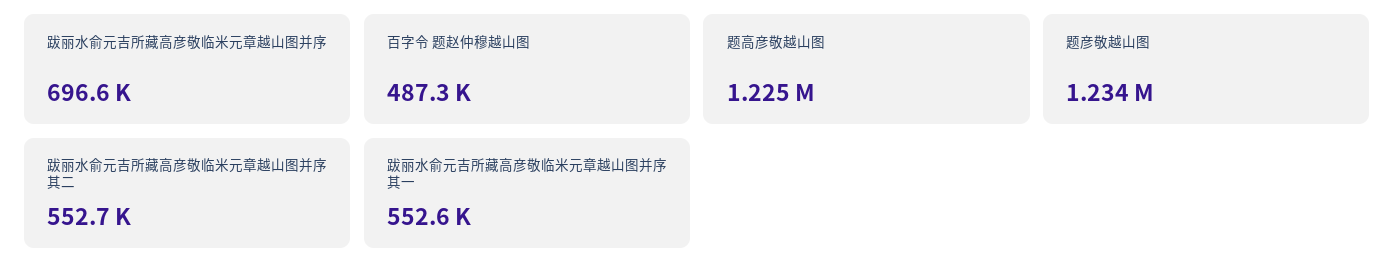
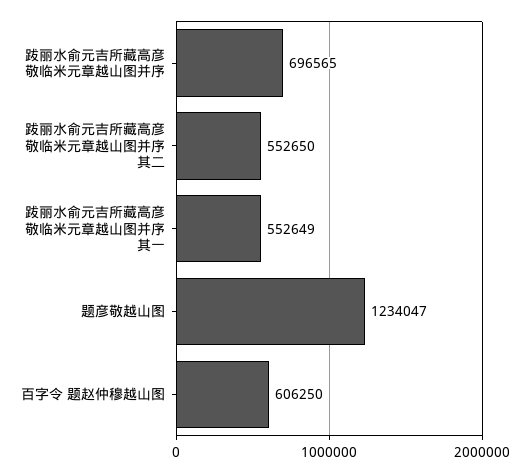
  {
    "跋丽水俞元吉所藏高彦敬临米元章越山图并序": 696565,
-   "百字令 题赵仲穆越山图": 487300,
+   "百字令 题赵仲穆越山图": 606250,
-   "题高彦敬越山图": 1225000,
    "题彦敬越山图": 1234047,
    "跋丽水俞元吉所藏高彦敬临米元章越山图并序 其二": 552650,
    "跋丽水俞元吉所藏高彦敬临米元章越山图并序 其一": 552649
  }

